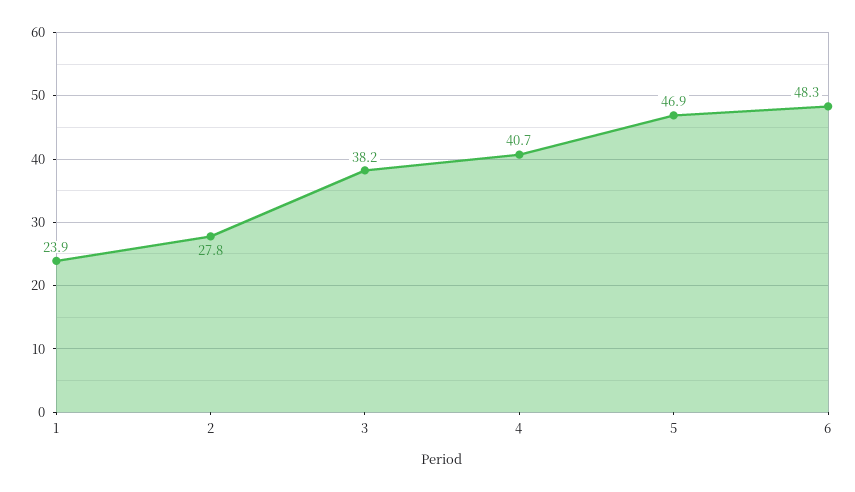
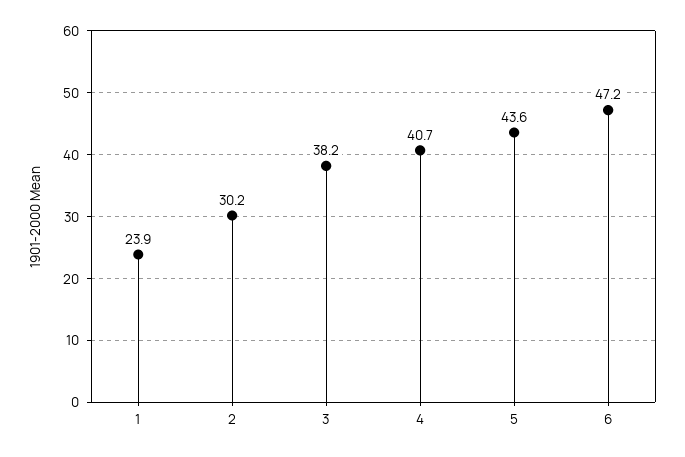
  {
    "1": 23.9,
-   "2": 27.8,
+   "2": 30.2,
    "3": 38.2,
    "4": 40.7,
-   "5": 46.9,
+   "5": 43.6,
-   "6": 48.3
+   "6": 47.2
  }

